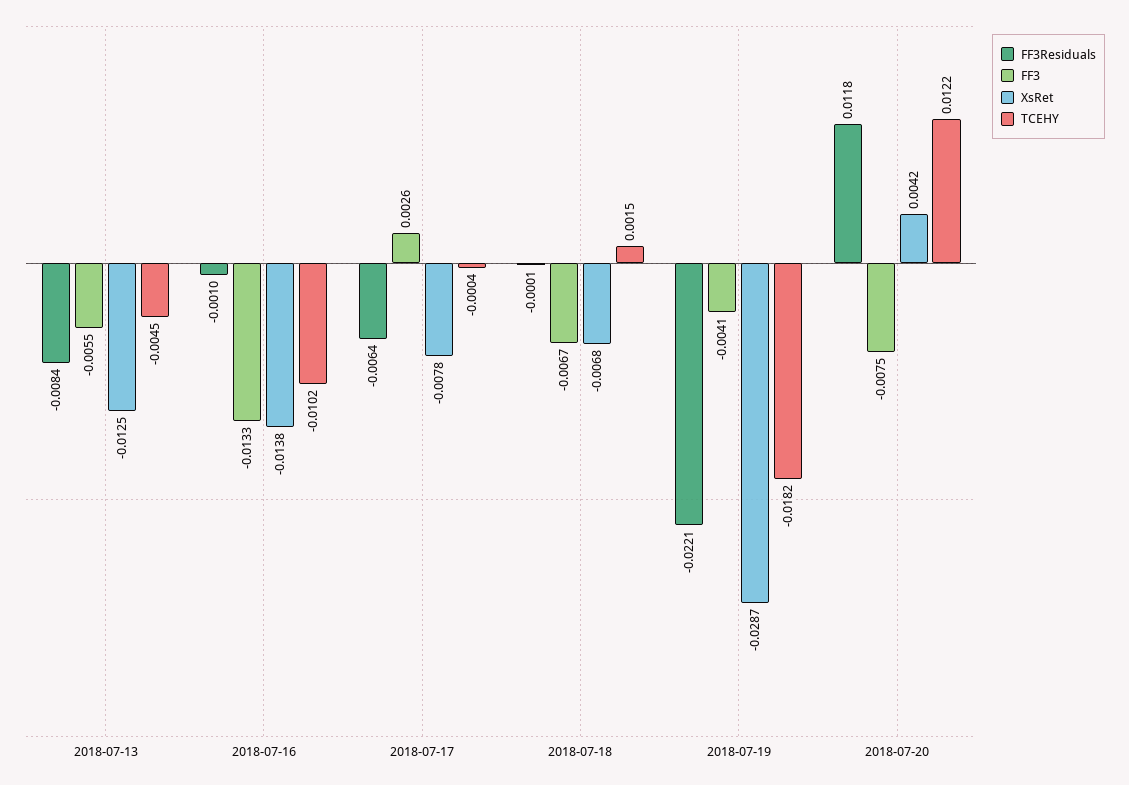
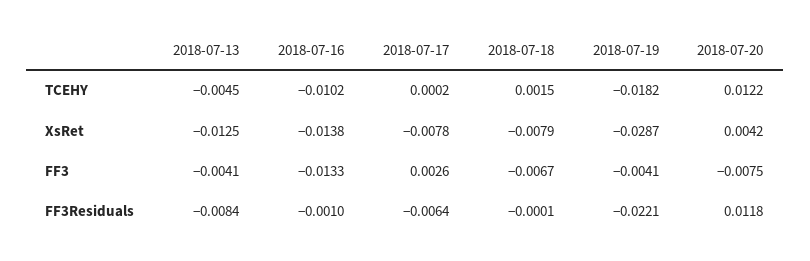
  {
    "FF3Residuals": {
      "2018-07-13": -0.0084,
      "2018-07-16": -0.001,
      "2018-07-17": -0.0064,
      "2018-07-18": -0.0001,
      "2018-07-19": -0.0221,
      "2018-07-20": 0.0118
    },
    "FF3": {
-     "2018-07-13": -0.0055,
+     "2018-07-13": -0.0041,
      "2018-07-16": -0.0133,
      "2018-07-17": 0.0026,
      "2018-07-18": -0.0067,
      "2018-07-19": -0.0041,
      "2018-07-20": -0.0075
    },
    "XsRet": {
      "2018-07-13": -0.0125,
      "2018-07-16": -0.0138,
      "2018-07-17": -0.0078,
-     "2018-07-18": -0.0068,
+     "2018-07-18": -0.0079,
      "2018-07-19": -0.0287,
      "2018-07-20": 0.0042
    },
    "TCEHY": {
      "2018-07-13": -0.0045,
      "2018-07-16": -0.0102,
-     "2018-07-17": -0.0004,
+     "2018-07-17": 0.0002,
      "2018-07-18": 0.0015,
      "2018-07-19": -0.0182,
      "2018-07-20": 0.0122
    }
  }

